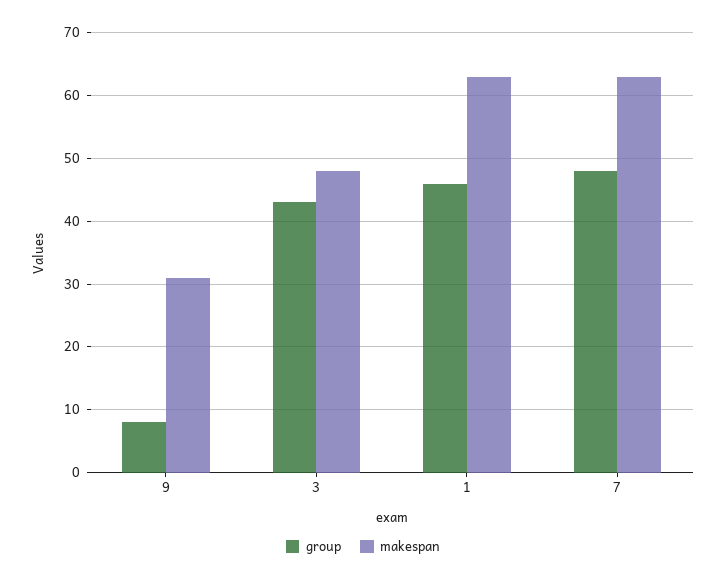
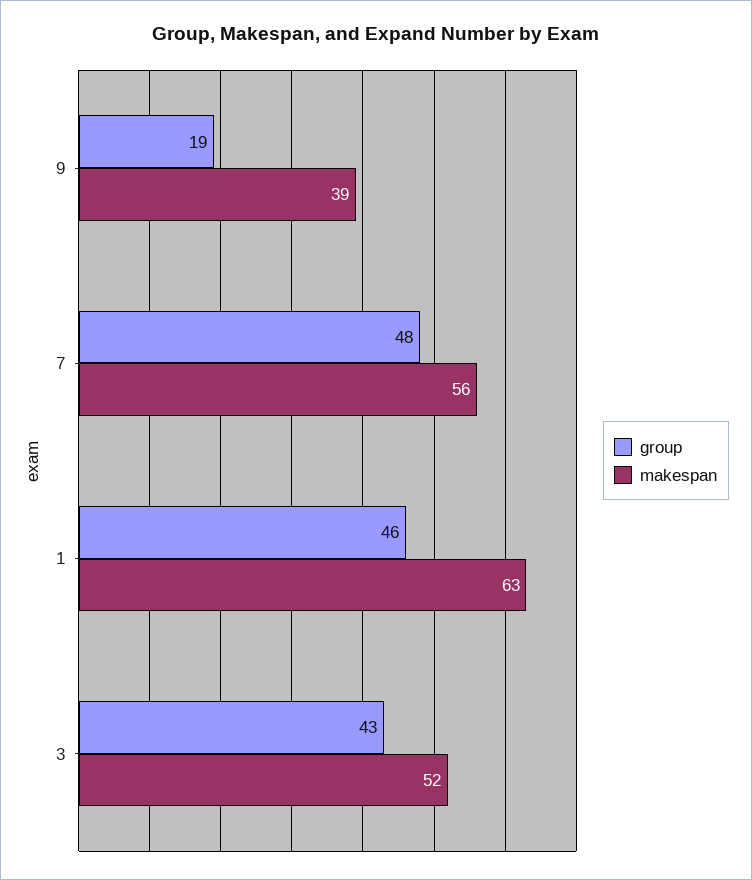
  {
    "group": {
-     "9": 8,
+     "9": 19,
      "3": 43,
      "1": 46,
      "7": 48
    },
    "makespan": {
-     "9": 31,
+     "9": 39,
-     "3": 48,
+     "3": 52,
      "1": 63,
-     "7": 63
+     "7": 56
    }
  }

